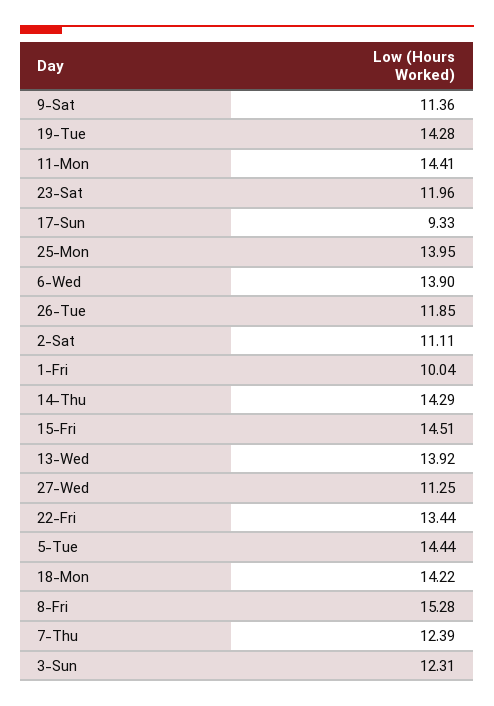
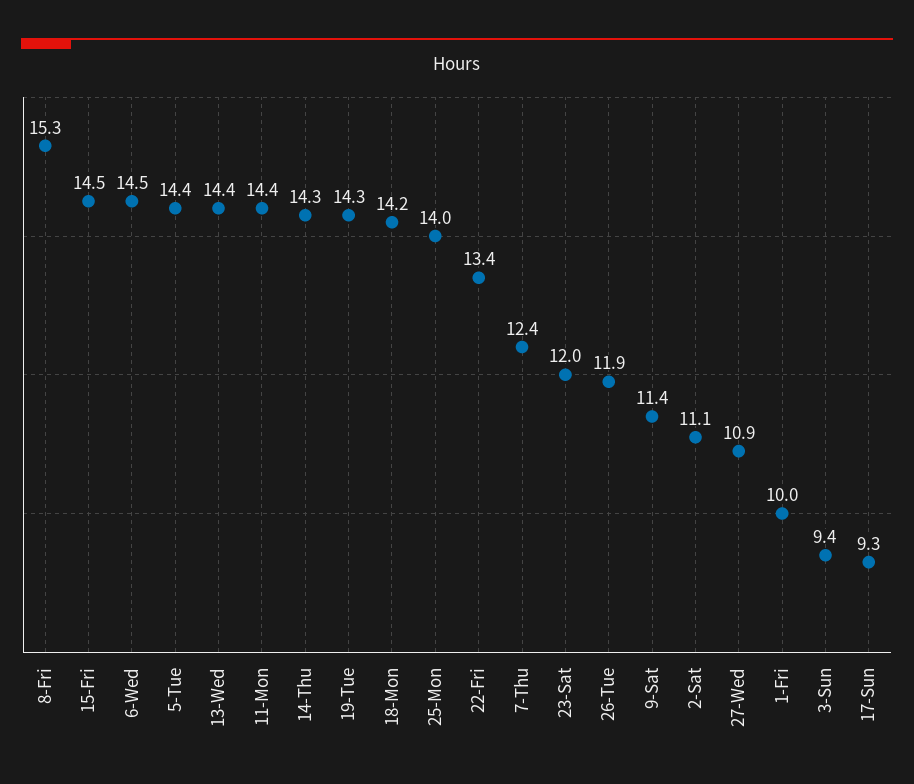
  {
    "9-Sat": 11.36,
    "19-Tue": 14.28,
    "11-Mon": 14.41,
    "23-Sat": 11.96,
    "17-Sun": 9.33,
    "25-Mon": 13.95,
-   "6-Wed": 13.9,
+   "6-Wed": 14.5,
    "26-Tue": 11.85,
    "2-Sat": 11.11,
    "1-Fri": 10.04,
    "14-Thu": 14.29,
    "15-Fri": 14.51,
-   "13-Wed": 13.92,
+   "13-Wed": 14.4,
-   "27-Wed": 11.25,
+   "27-Wed": 10.9,
    "22-Fri": 13.44,
    "5-Tue": 14.44,
    "18-Mon": 14.22,
    "8-Fri": 15.28,
    "7-Thu": 12.39,
-   "3-Sun": 12.31
+   "3-Sun": 9.4
  }

